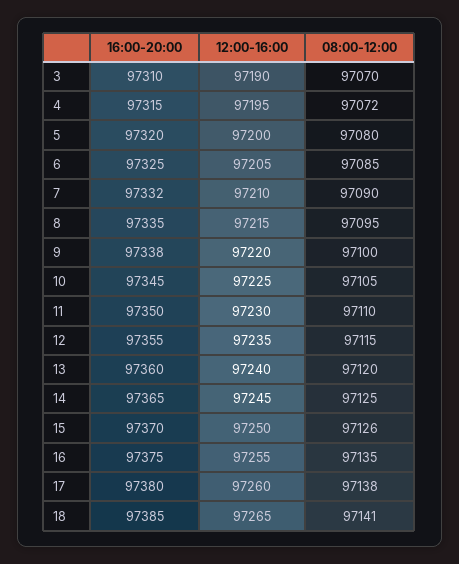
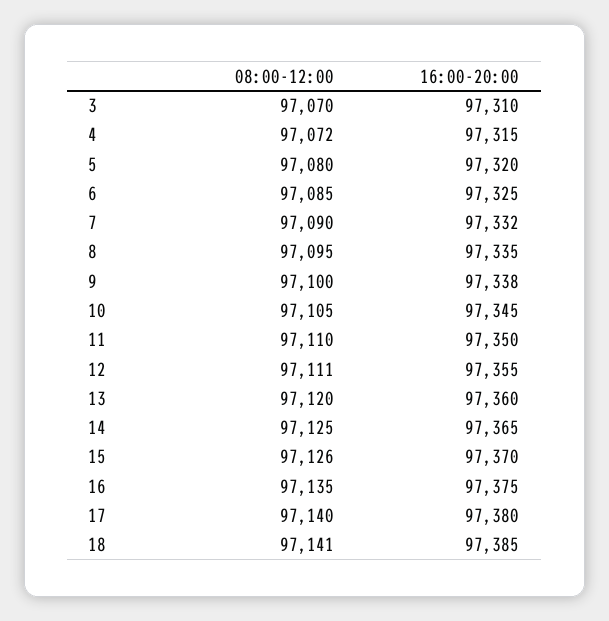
  {
    "16:00-20:00": {
      "3": 97310,
      "4": 97315,
      "5": 97320,
      "6": 97325,
      "7": 97332,
      "8": 97335,
      "9": 97338,
      "10": 97345,
      "11": 97350,
      "12": 97355,
      "13": 97360,
      "14": 97365,
      "15": 97370,
      "16": 97375,
      "17": 97380,
      "18": 97385
    },
-   "12:00-16:00": {
-     "3": 97190,
-     "4": 97195,
-     "5": 97200,
-     "6": 97205,
-     "7": 97210,
-     "8": 97215,
-     "9": 97220,
-     "10": 97225,
-     "11": 97230,
-     "12": 97235,
-     "13": 97240,
-     "14": 97245,
-     "15": 97250,
-     "16": 97255,
-     "17": 97260,
-     "18": 97265
-   },
    "08:00-12:00": {
      "3": 97070,
      "4": 97072,
      "5": 97080,
      "6": 97085,
      "7": 97090,
      "8": 97095,
      "9": 97100,
      "10": 97105,
      "11": 97110,
-     "12": 97115,
+     "12": 97111,
      "13": 97120,
      "14": 97125,
      "15": 97126,
      "16": 97135,
-     "17": 97138,
+     "17": 97140,
      "18": 97141
    }
  }

